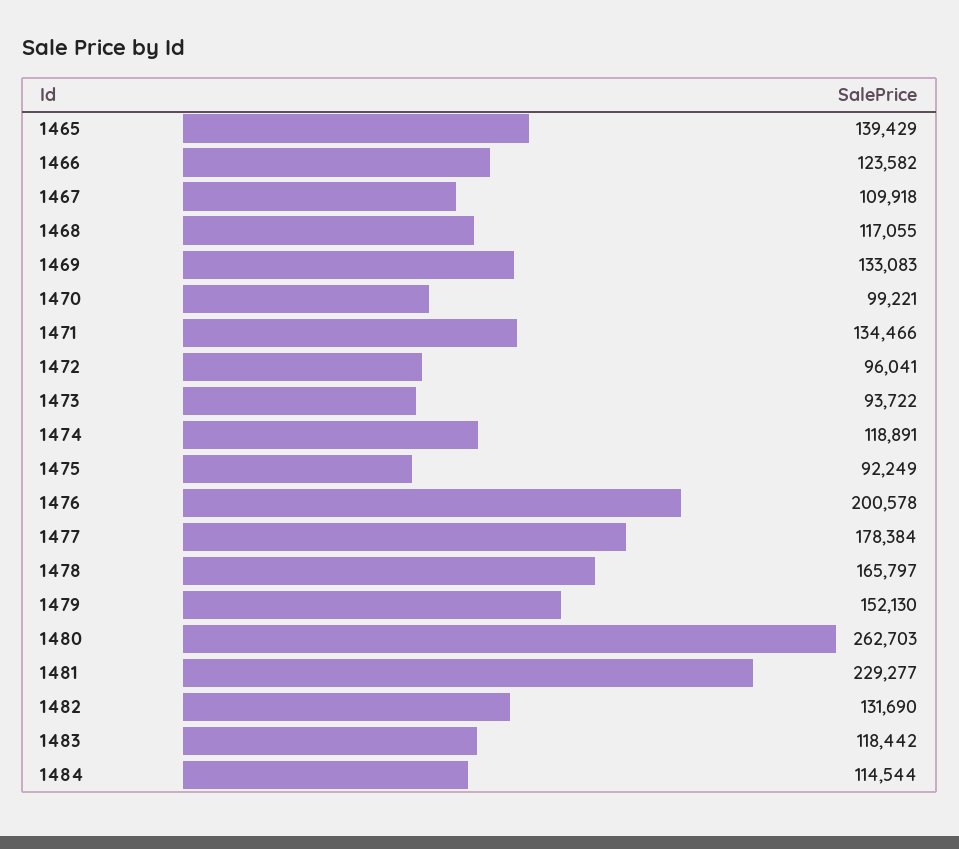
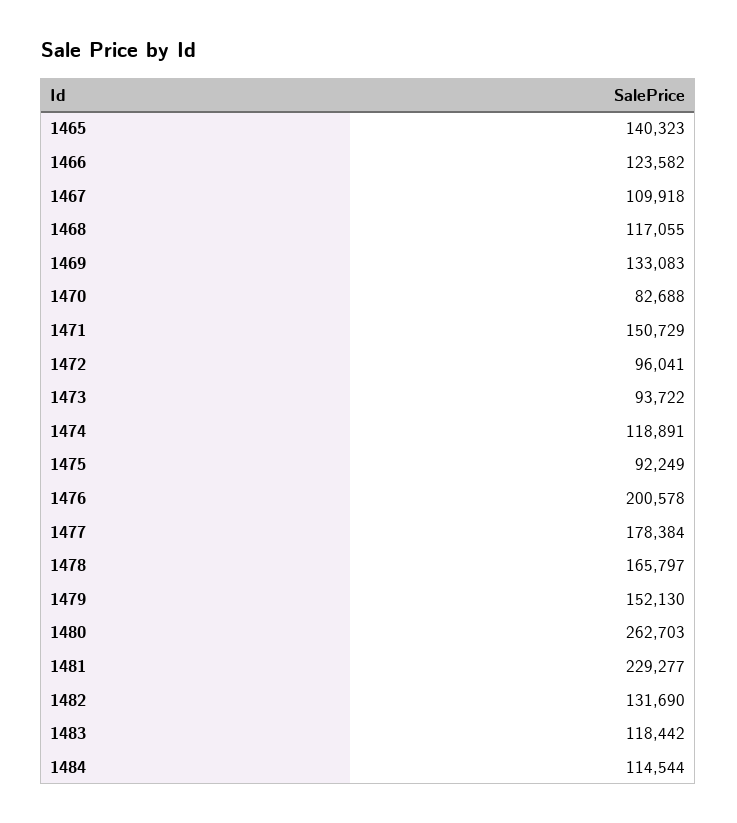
  {
-   "1465": 139429,
+   "1465": 140323,
    "1466": 123582,
    "1467": 109918,
    "1468": 117055,
    "1469": 133083,
-   "1470": 99221,
+   "1470": 82688,
-   "1471": 134466,
+   "1471": 150729,
    "1472": 96041,
    "1473": 93722,
    "1474": 118891,
    "1475": 92249,
    "1476": 200578,
    "1477": 178384,
    "1478": 165797,
    "1479": 152130,
    "1480": 262703,
    "1481": 229277,
    "1482": 131690,
    "1483": 118442,
    "1484": 114544
  }

